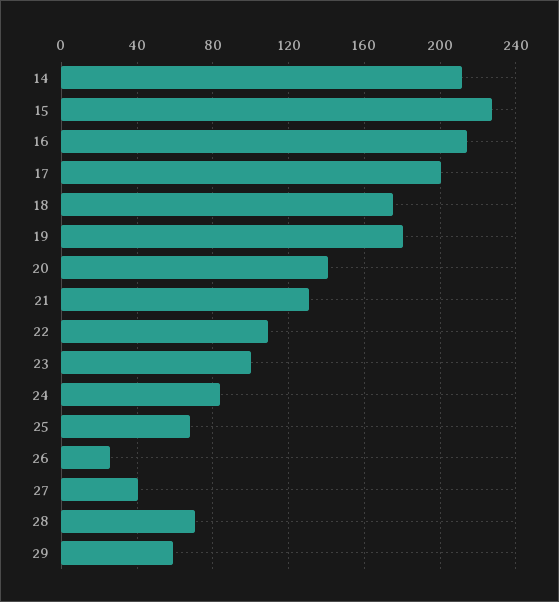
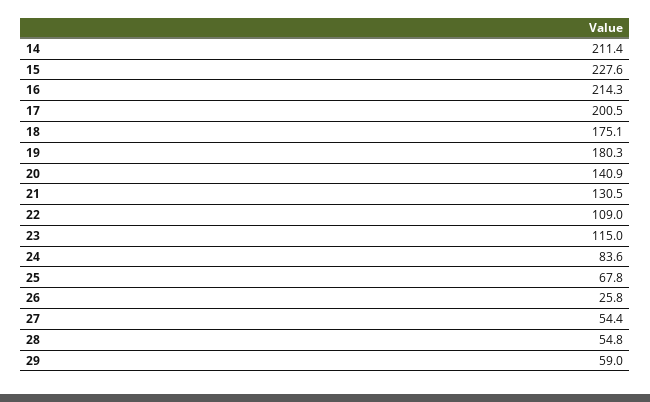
  {
    "14": 211.4,
    "15": 227.6,
    "16": 214.3,
    "17": 200.5,
    "18": 175.1,
    "19": 180.3,
    "20": 140.9,
    "21": 130.5,
    "22": 109,
-   "23": 100,
+   "23": 115,
    "24": 83.6,
    "25": 67.8,
    "26": 25.8,
-   "27": 40,
+   "27": 54.4,
-   "28": 70,
+   "28": 54.8,
    "29": 59
  }

